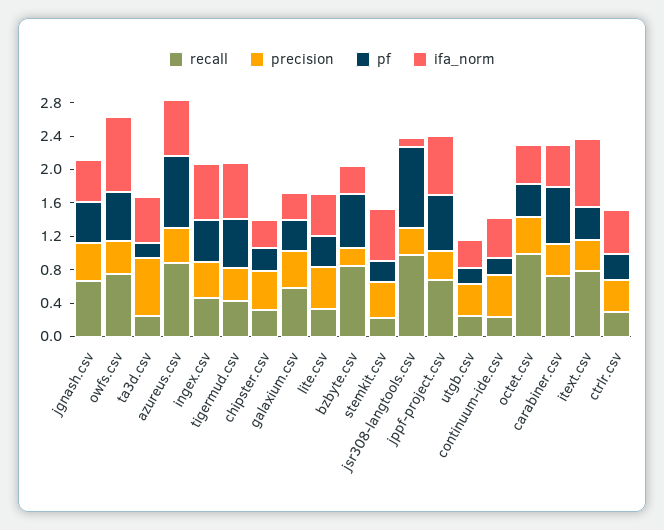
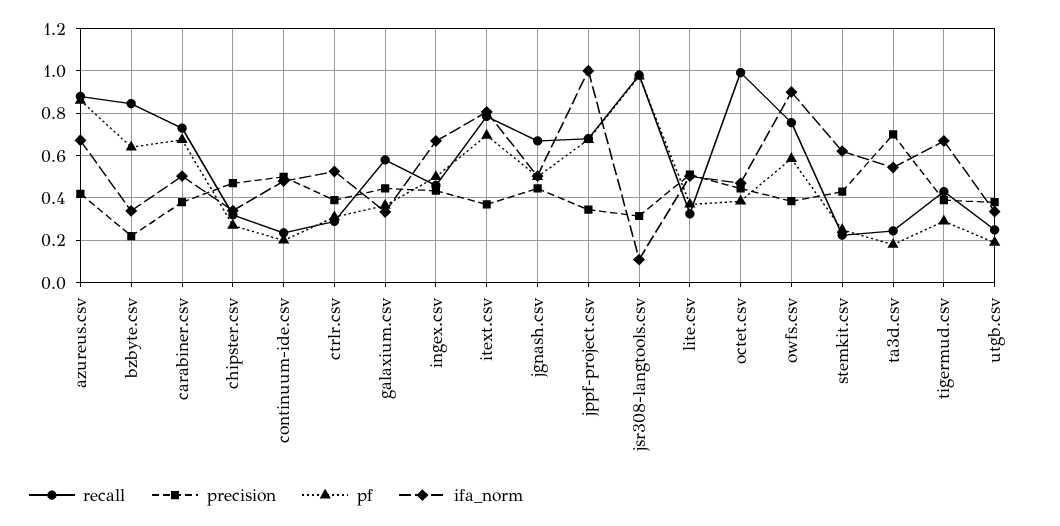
  {
    "recall": {
      "jgnash.csv": 0.65,
      "owfs.csv": 0.75,
      "ta3d.csv": 0.25,
      "azureus.csv": 0.9,
      "ingex.csv": 0.45,
      "tigermud.csv": 0.45,
      "chipster.csv": 0.3,
      "galaxium.csv": 0.6,
      "lite.csv": 0.35,
      "bzbyte.csv": 0.85,
      "stemkit.csv": 0.25,
      "jsr308-langtools.csv": 1,
      "jppf-project.csv": 0.7,
      "utgb.csv": 0.25,
      "continuum-ide.csv": 0.25,
      "octet.csv": 1,
      "carabiner.csv": 0.75,
      "itext.csv": 0.8,
      "ctrlr.csv": 0.3
    },
    "precision": {
      "jgnash.csv": 0.45,
      "owfs.csv": 0.4,
      "ta3d.csv": 0.7,
      "azureus.csv": 0.4,
      "ingex.csv": 0.45,
      "tigermud.csv": 0.4,
      "chipster.csv": 0.45,
      "galaxium.csv": 0.45,
      "lite.csv": 0.5,
      "bzbyte.csv": 0.2,
      "stemkit.csv": 0.45,
      "jsr308-langtools.csv": 0.3,
      "jppf-project.csv": 0.35,
      "utgb.csv": 0.4,
      "continuum-ide.csv": 0.5,
      "octet.csv": 0.45,
      "carabiner.csv": 0.4,
      "itext.csv": 0.35,
      "ctrlr.csv": 0.4
    },
    "pf": {
      "jgnash.csv": 0.5,
      "owfs.csv": 0.6,
      "ta3d.csv": 0.2,
      "azureus.csv": 0.85,
      "ingex.csv": 0.5,
-     "tigermud.csv": 0.6,
+     "tigermud.csv": 0.3,
      "chipster.csv": 0.25,
      "galaxium.csv": 0.35,
      "lite.csv": 0.35,
      "bzbyte.csv": 0.65,
      "stemkit.csv": 0.25,
      "jsr308-langtools.csv": 1,
      "jppf-project.csv": 0.7,
      "utgb.csv": 0.2,
      "continuum-ide.csv": 0.2,
      "octet.csv": 0.4,
      "carabiner.csv": 0.7,
-     "itext.csv": 0.4,
+     "itext.csv": 0.7,
      "ctrlr.csv": 0.3
    },
    "ifa_norm": {
      "jgnash.csv": 0.5,
      "owfs.csv": 0.9,
      "ta3d.csv": 0.55,
      "azureus.csv": 0.65,
      "ingex.csv": 0.65,
      "tigermud.csv": 0.65,
      "chipster.csv": 0.35,
      "galaxium.csv": 0.35,
      "lite.csv": 0.5,
      "bzbyte.csv": 0.35,
      "stemkit.csv": 0.6,
      "jsr308-langtools.csv": 0.1,
-     "jppf-project.csv": 0.7,
+     "jppf-project.csv": 1,
      "utgb.csv": 0.35,
      "continuum-ide.csv": 0.5,
      "octet.csv": 0.45,
      "carabiner.csv": 0.5,
      "itext.csv": 0.8,
      "ctrlr.csv": 0.55
    }
  }

